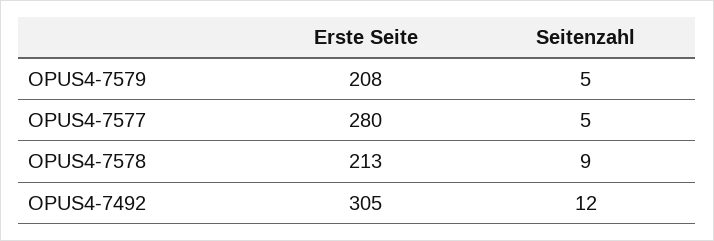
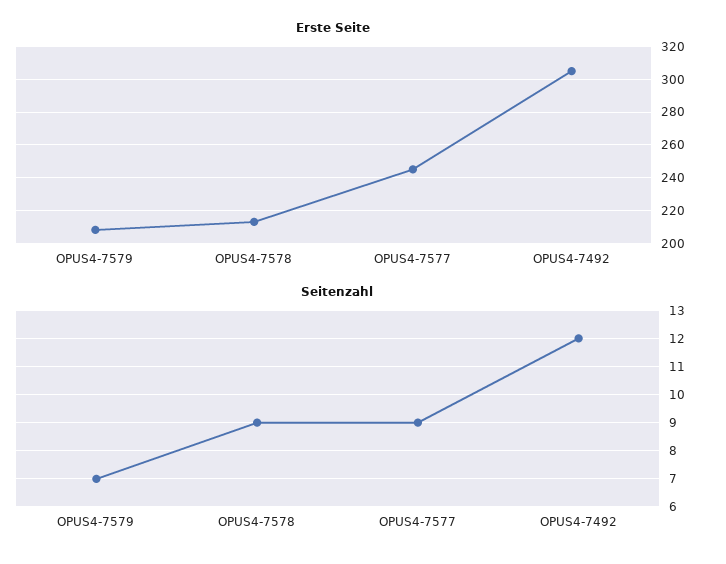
  {
    "Erste Seite": {
      "OPUS4-7579": 208,
-     "OPUS4-7577": 280,
+     "OPUS4-7577": 245,
      "OPUS4-7578": 213,
      "OPUS4-7492": 305
    },
    "Seitenzahl": {
-     "OPUS4-7579": 5,
+     "OPUS4-7579": 7,
-     "OPUS4-7577": 5,
+     "OPUS4-7577": 9,
      "OPUS4-7578": 9,
      "OPUS4-7492": 12
    }
  }

